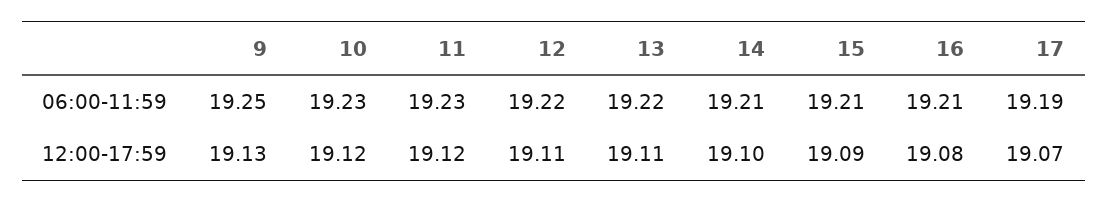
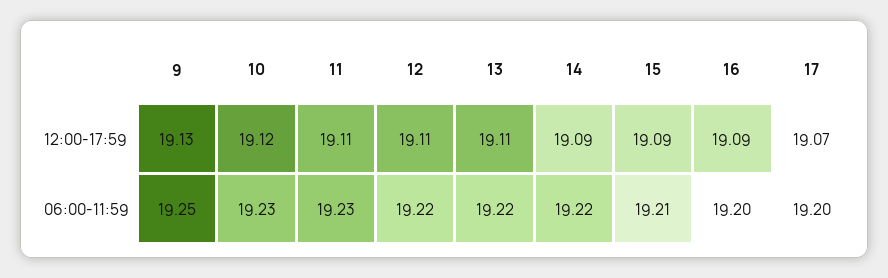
  {
    "9": {
      "06:00-11:59": 19.25,
      "12:00-17:59": 19.13
    },
    "10": {
      "06:00-11:59": 19.23,
      "12:00-17:59": 19.12
    },
    "11": {
      "06:00-11:59": 19.23,
-     "12:00-17:59": 19.12
+     "12:00-17:59": 19.11
    },
    "12": {
      "06:00-11:59": 19.22,
      "12:00-17:59": 19.11
    },
    "13": {
      "06:00-11:59": 19.22,
      "12:00-17:59": 19.11
    },
    "14": {
-     "06:00-11:59": 19.21,
+     "06:00-11:59": 19.22,
-     "12:00-17:59": 19.1
+     "12:00-17:59": 19.09
    },
    "15": {
      "06:00-11:59": 19.21,
      "12:00-17:59": 19.09
    },
    "16": {
-     "06:00-11:59": 19.21,
+     "06:00-11:59": 19.2,
-     "12:00-17:59": 19.08
+     "12:00-17:59": 19.09
    },
    "17": {
-     "06:00-11:59": 19.19,
+     "06:00-11:59": 19.2,
      "12:00-17:59": 19.07
    }
  }

